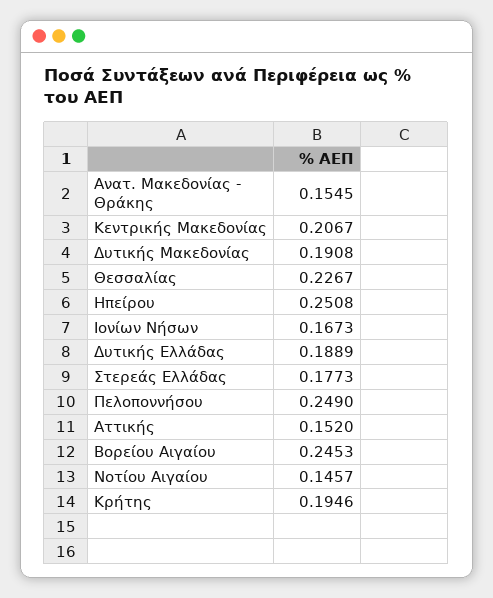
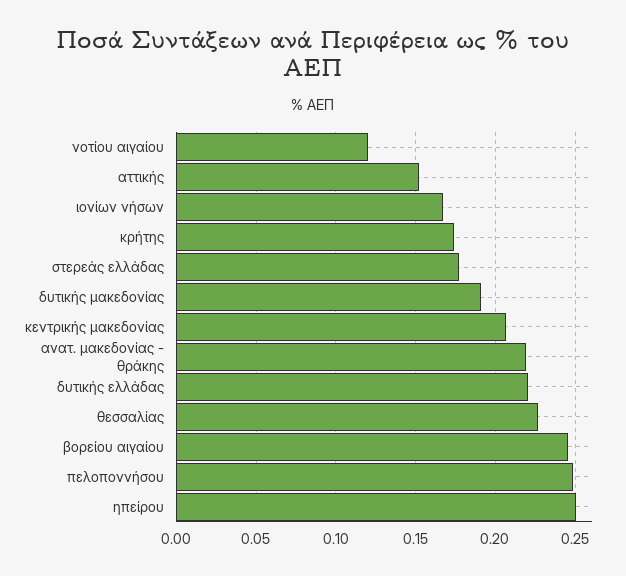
  {
-   "Ανατ. Μακεδονίας - Θράκης": 0.1545,
+   "Ανατ. Μακεδονίας - Θράκης": 0.22,
    "Κεντρικής Μακεδονίας": 0.2067,
    "Δυτικής Μακεδονίας": 0.1908,
    "Θεσσαλίας": 0.2267,
    "Ηπείρου": 0.2508,
    "Ιονίων Νήσων": 0.1673,
-   "Δυτικής Ελλάδας": 0.1889,
+   "Δυτικής Ελλάδας": 0.22,
    "Στερεάς Ελλάδας": 0.1773,
    "Πελοποννήσου": 0.249,
    "Αττικής": 0.152,
    "Βορείου Αιγαίου": 0.2453,
-   "Νοτίου Αιγαίου": 0.1457,
+   "Νοτίου Αιγαίου": 0.12,
-   "Κρήτης": 0.1946
+   "Κρήτης": 0.175
  }

